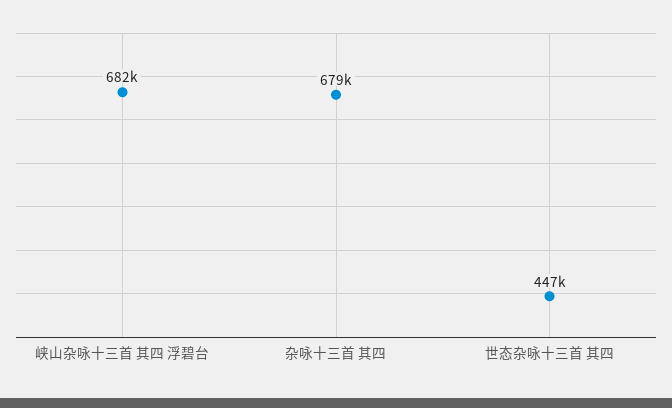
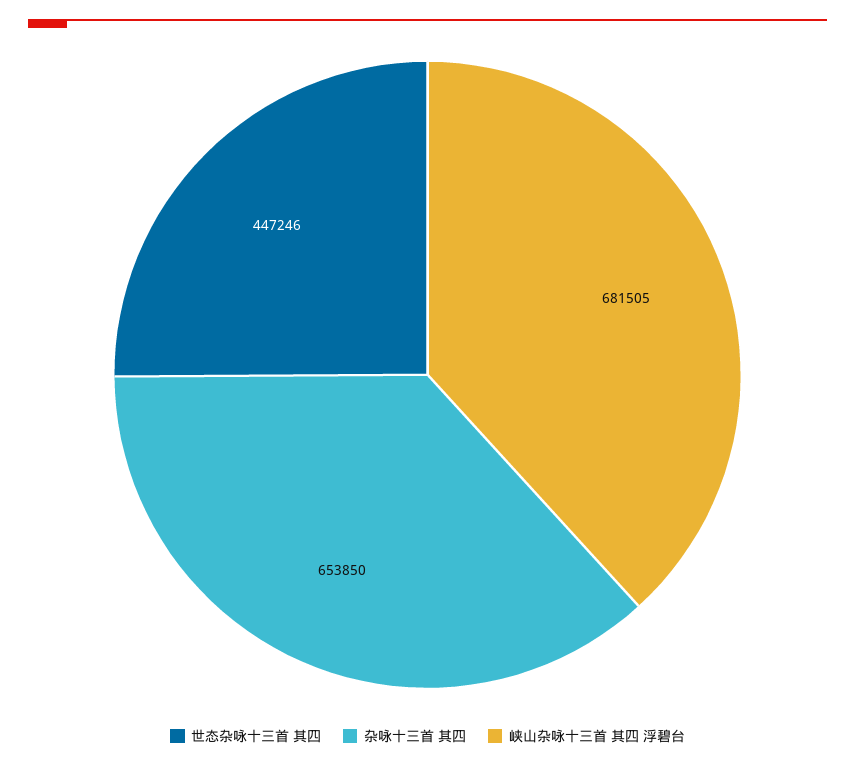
  {
    "峡山杂咏十三首 其四 浮碧台": 681505,
-   "杂咏十三首 其四": 679000,
+   "杂咏十三首 其四": 653850,
    "世态杂咏十三首 其四": 447246
  }

